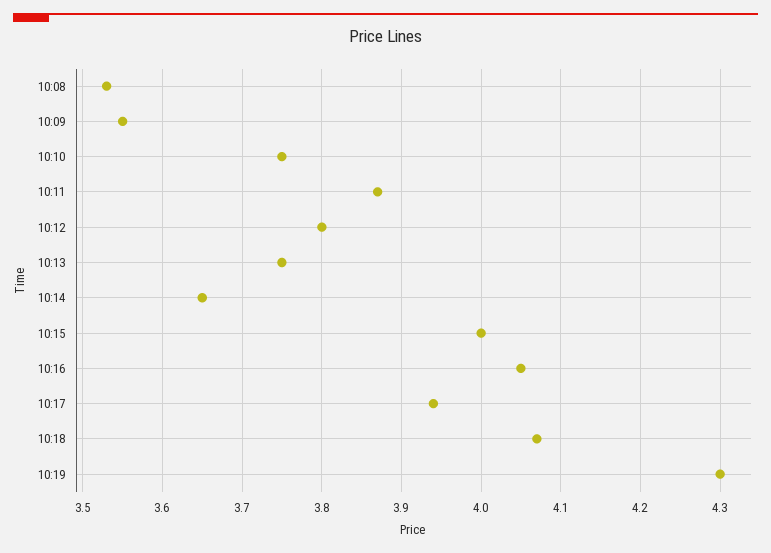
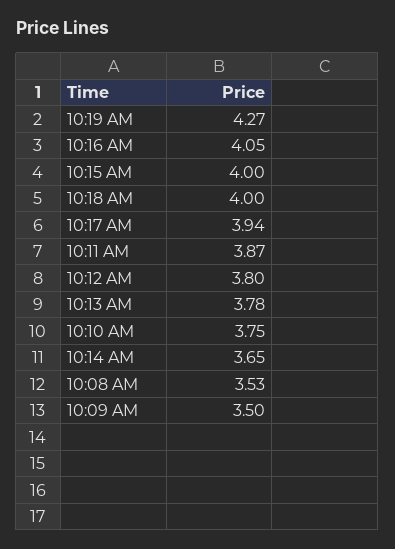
  {
    "10:08": 3.53,
-   "10:09": 3.55,
+   "10:09": 3.5,
    "10:10": 3.75,
    "10:11": 3.87,
    "10:12": 3.8,
-   "10:13": 3.75,
+   "10:13": 3.78,
    "10:14": 3.65,
    "10:15": 4,
    "10:16": 4.05,
    "10:17": 3.94,
-   "10:18": 4.07,
+   "10:18": 4,
-   "10:19": 4.3
+   "10:19": 4.27
  }

